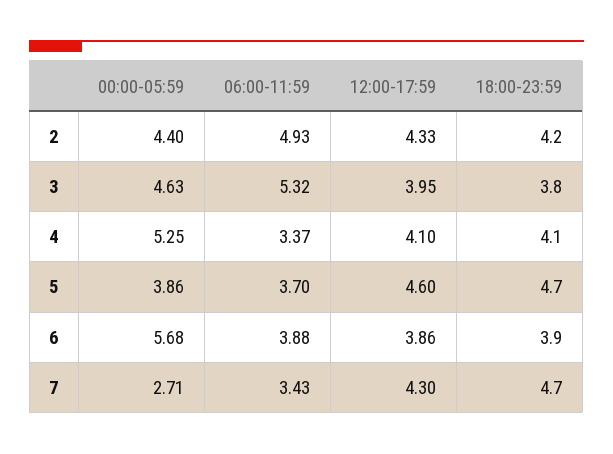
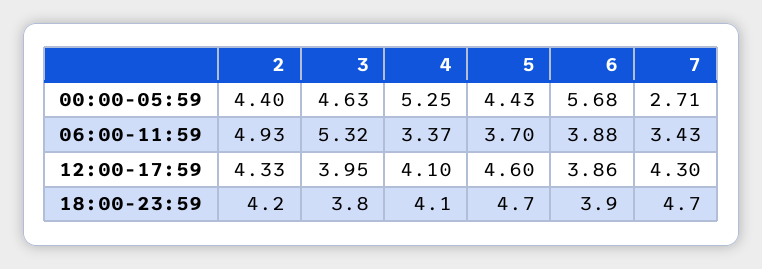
  {
    "00:00-05:59": {
      "2": 4.4,
      "3": 4.63,
      "4": 5.25,
-     "5": 3.86,
+     "5": 4.43,
      "6": 5.68,
      "7": 2.71
    },
    "06:00-11:59": {
      "2": 4.93,
      "3": 5.32,
      "4": 3.37,
      "5": 3.7,
      "6": 3.88,
      "7": 3.43
    },
    "12:00-17:59": {
      "2": 4.33,
      "3": 3.95,
      "4": 4.1,
      "5": 4.6,
      "6": 3.86,
      "7": 4.3
    },
    "18:00-23:59": {
      "2": 4.2,
      "3": 3.8,
      "4": 4.1,
      "5": 4.7,
      "6": 3.9,
      "7": 4.7
    }
  }

